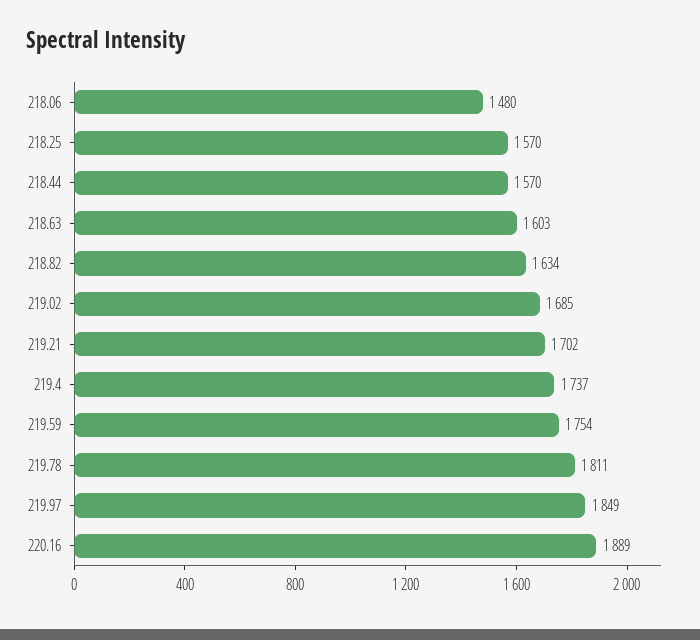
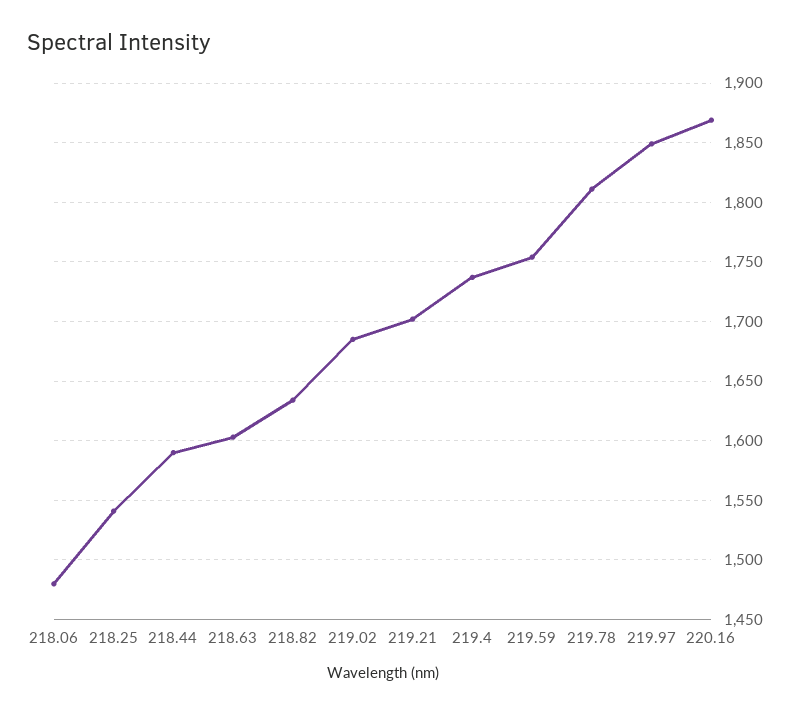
  {
    "218.06": 1480,
-   "218.25": 1570,
+   "218.25": 1540,
-   "218.44": 1570,
+   "218.44": 1590,
    "218.63": 1603,
    "218.82": 1634,
    "219.02": 1685,
    "219.21": 1702,
    "219.4": 1737,
    "219.59": 1754,
    "219.78": 1811,
    "219.97": 1849,
-   "220.16": 1889
+   "220.16": 1870
  }

